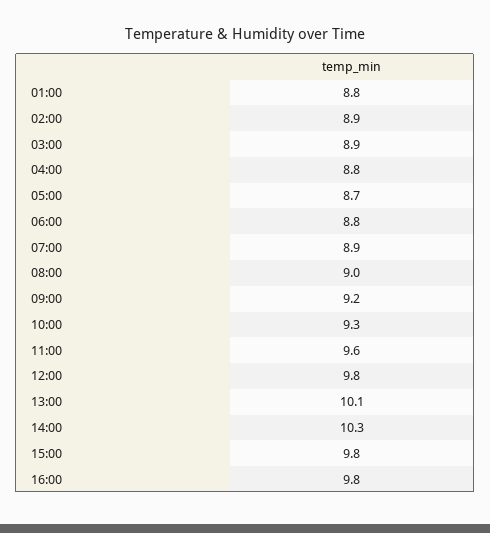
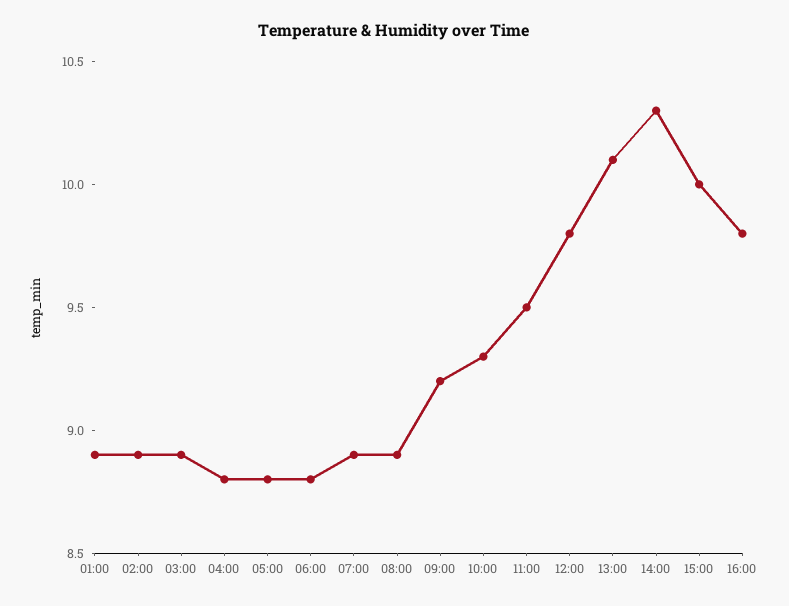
  {
-   "01:00": 8.8,
+   "01:00": 8.9,
    "02:00": 8.9,
    "03:00": 8.9,
    "04:00": 8.8,
-   "05:00": 8.7,
+   "05:00": 8.8,
    "06:00": 8.8,
    "07:00": 8.9,
-   "08:00": 9,
+   "08:00": 8.9,
    "09:00": 9.2,
    "10:00": 9.3,
-   "11:00": 9.6,
+   "11:00": 9.5,
    "12:00": 9.8,
    "13:00": 10.1,
    "14:00": 10.3,
-   "15:00": 9.8,
+   "15:00": 10,
    "16:00": 9.8
  }

